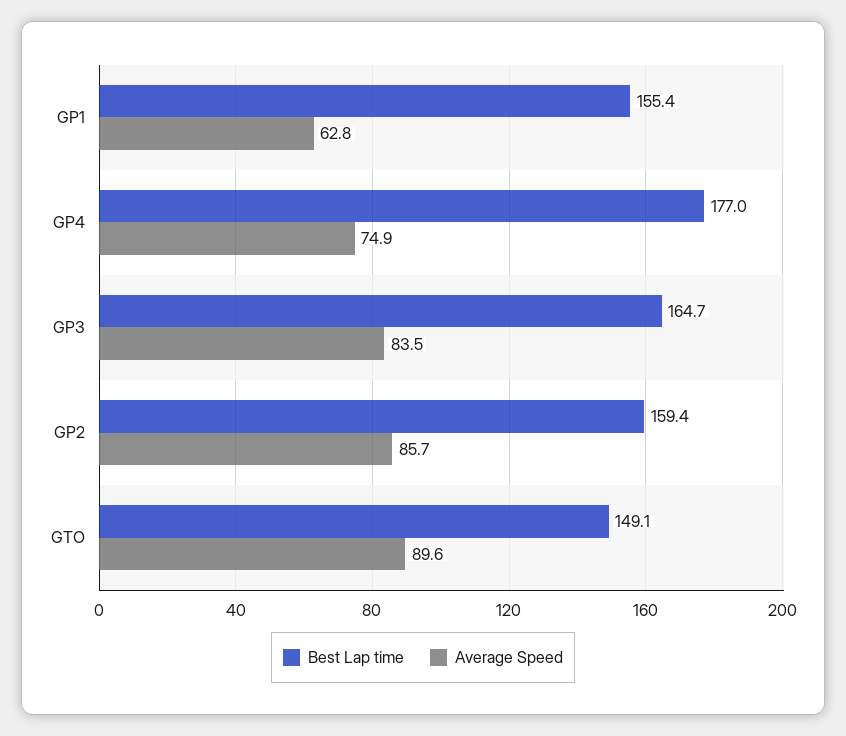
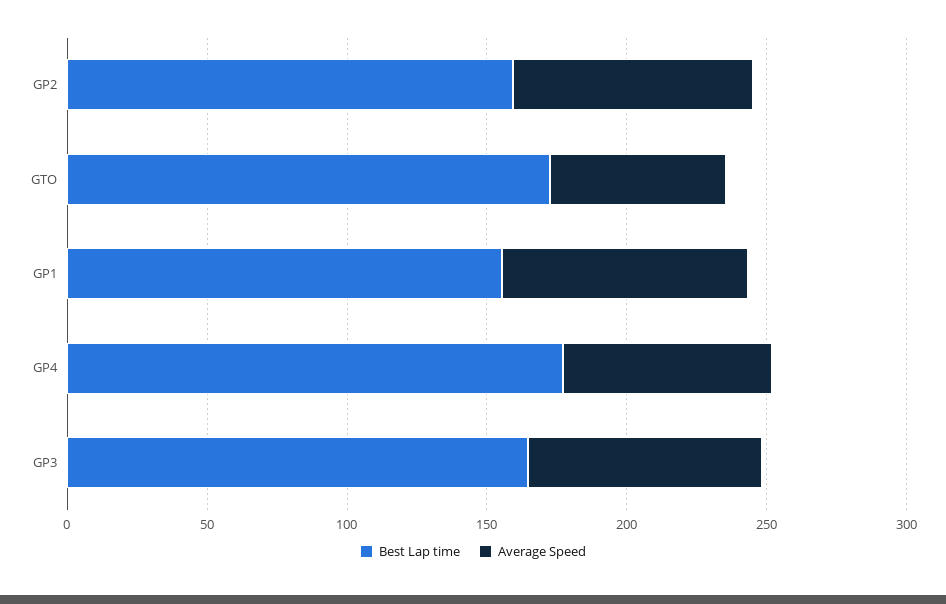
  {
    "Best Lap time": {
      "GP1": 155.4,
      "GP4": 177,
      "GP3": 164.7,
      "GP2": 159.4,
-     "GTO": 149.1
+     "GTO": 170
    },
    "Average Speed": {
-     "GP1": 62.8,
+     "GP1": 90,
      "GP4": 74.9,
      "GP3": 83.5,
      "GP2": 85.7,
-     "GTO": 89.6
+     "GTO": 60
    }
  }

